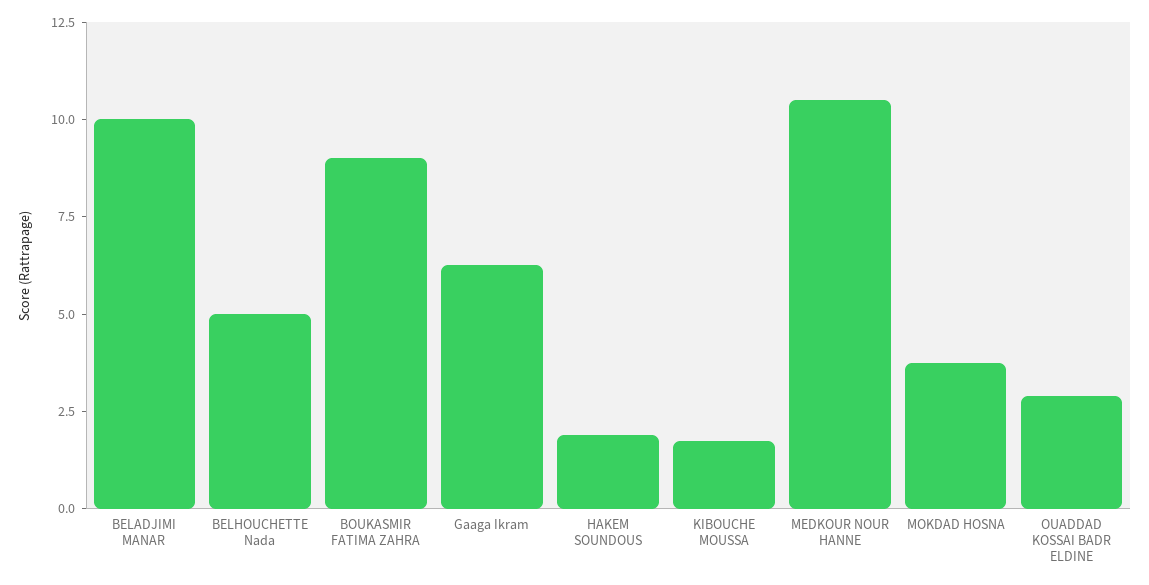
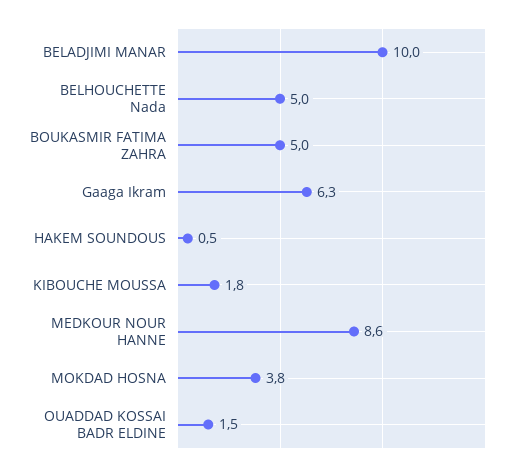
  {
    "BELADJIMI MANAR": 10,
    "BELHOUCHETTE Nada": 5,
-   "BOUKASMIR FATIMA ZAHRA": 9,
+   "BOUKASMIR FATIMA ZAHRA": 5,
    "Gaaga Ikram": 6.3,
-   "HAKEM SOUNDOUS": 2,
+   "HAKEM SOUNDOUS": 0.5,
    "KIBOUCHE MOUSSA": 1.8,
-   "MEDKOUR NOUR HANNE": 10.5,
+   "MEDKOUR NOUR HANNE": 8.6,
    "MOKDAD HOSNA": 3.8,
-   "OUADDAD KOSSAI BADR ELDINE": 3
+   "OUADDAD KOSSAI BADR ELDINE": 1.5
  }

